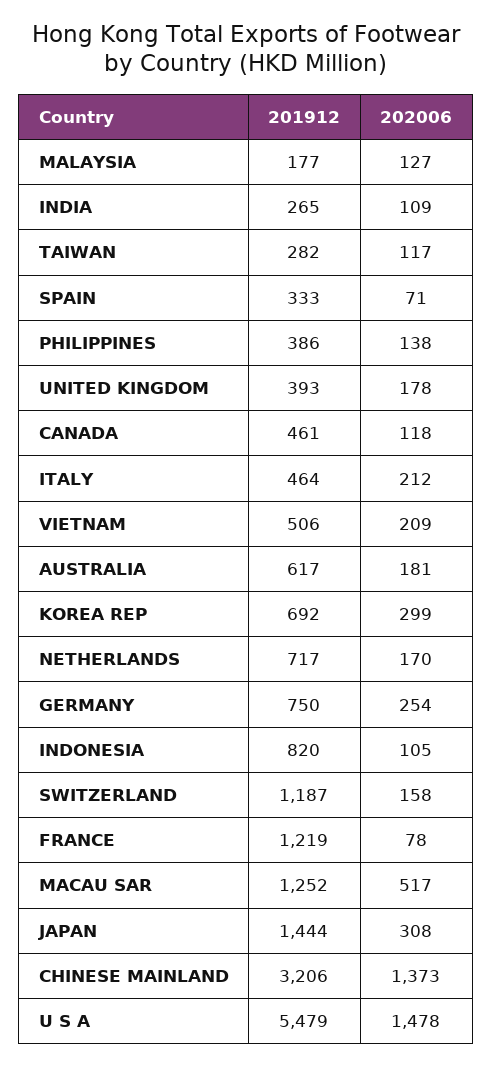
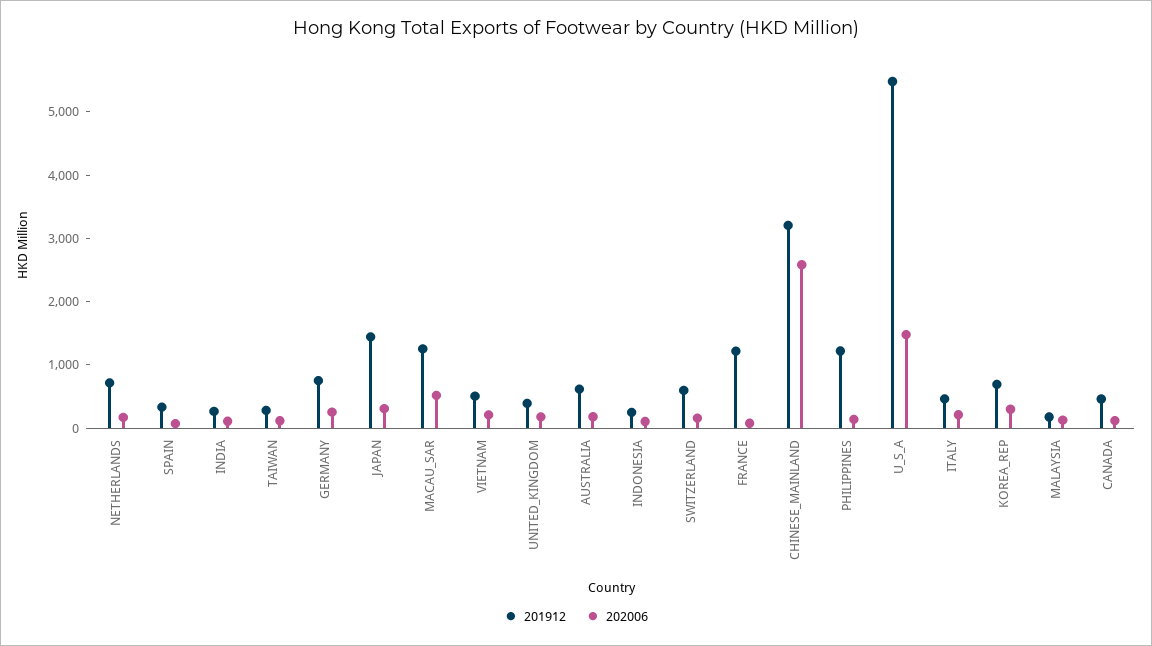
  {
    "201912": {
      "MALAYSIA": 177,
      "INDIA": 265,
      "TAIWAN": 282,
      "SPAIN": 333,
-     "PHILIPPINES": 386,
+     "PHILIPPINES": 1200,
      "UNITED KINGDOM": 393,
      "CANADA": 461,
      "ITALY": 464,
      "VIETNAM": 506,
      "AUSTRALIA": 617,
      "KOREA REP": 692,
      "NETHERLANDS": 717,
      "GERMANY": 750,
-     "INDONESIA": 820,
+     "INDONESIA": 200,
-     "SWITZERLAND": 1187,
+     "SWITZERLAND": 600,
      "FRANCE": 1219,
      "MACAU SAR": 1252,
      "JAPAN": 1444,
      "CHINESE MAINLAND": 3206,
      "U S A": 5479
    },
    "202006": {
      "MALAYSIA": 127,
      "INDIA": 109,
      "TAIWAN": 117,
      "SPAIN": 71,
      "PHILIPPINES": 138,
      "UNITED KINGDOM": 178,
      "CANADA": 118,
      "ITALY": 212,
      "VIETNAM": 209,
      "AUSTRALIA": 181,
      "KOREA REP": 299,
      "NETHERLANDS": 170,
      "GERMANY": 254,
      "INDONESIA": 105,
      "SWITZERLAND": 158,
      "FRANCE": 78,
      "MACAU SAR": 517,
      "JAPAN": 308,
-     "CHINESE MAINLAND": 1373,
+     "CHINESE MAINLAND": 2600,
      "U S A": 1478
    }
  }

